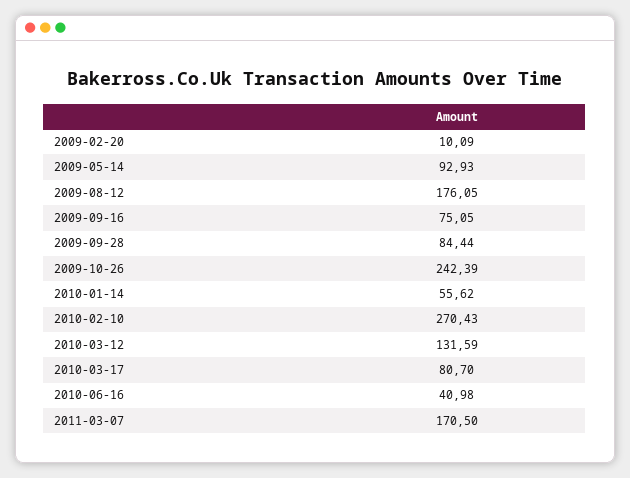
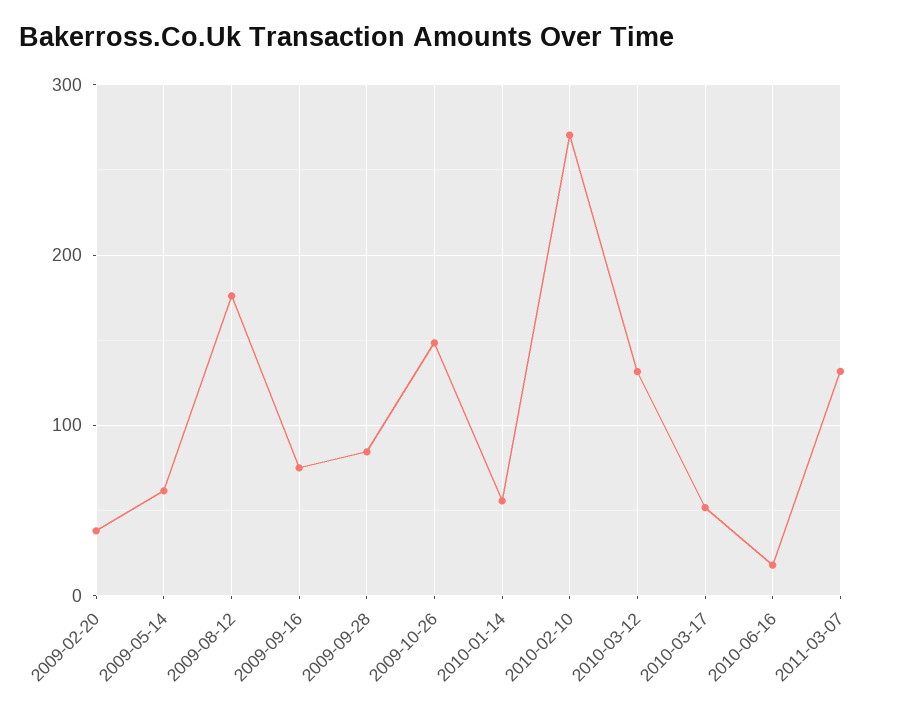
  {
-   "2009-02-20": 10.09,
+   "2009-02-20": 40,
-   "2009-05-14": 92.93,
+   "2009-05-14": 60,
    "2009-08-12": 176.05,
    "2009-09-16": 75.05,
    "2009-09-28": 84.44,
-   "2009-10-26": 242.39,
+   "2009-10-26": 150,
    "2010-01-14": 55.62,
    "2010-02-10": 270.43,
    "2010-03-12": 131.59,
-   "2010-03-17": 80.7,
+   "2010-03-17": 50,
-   "2010-06-16": 40.98,
+   "2010-06-16": 20,
-   "2011-03-07": 170.5
+   "2011-03-07": 130
  }

